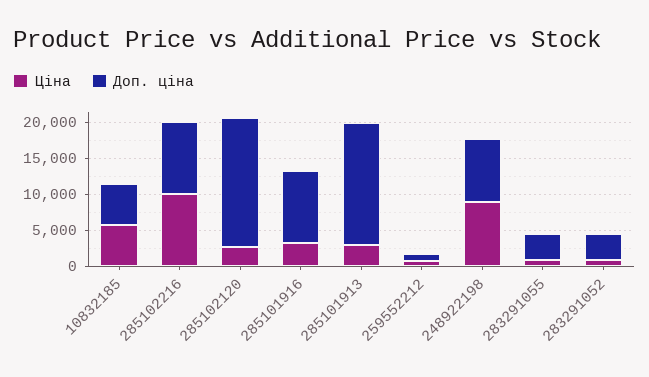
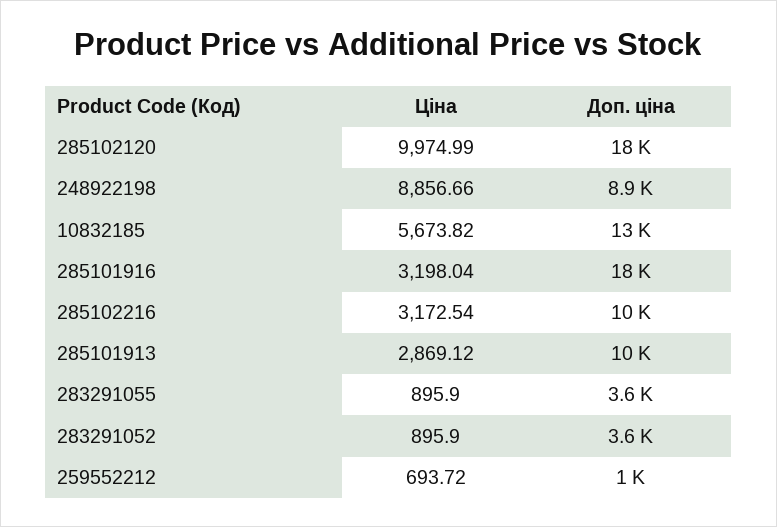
  {
    "Ціна": {
      "10832185": 5673.82,
-     "285102216": 10000,
+     "285102216": 3172.54,
-     "285102120": 2500,
+     "285102120": 9974.99,
      "285101916": 3198.04,
      "285101913": 2869.12,
      "259552212": 693.72,
      "248922198": 8856.66,
      "283291055": 895.9,
      "283291052": 895.9
    },
    "Доп. ціна": {
-     "10832185": 5000,
+     "10832185": 13000,
      "285102216": 10000,
      "285102120": 18000,
-     "285101916": 10000,
+     "285101916": 18000,
-     "285101913": 17500,
+     "285101913": 10000,
      "259552212": 1000,
      "248922198": 8900,
      "283291055": 3600,
      "283291052": 3600
    }
  }

